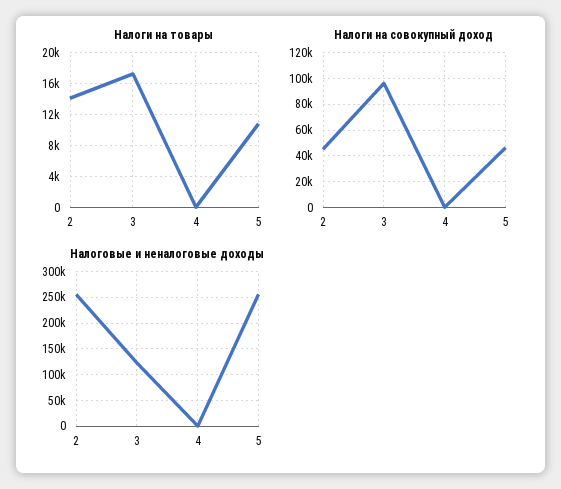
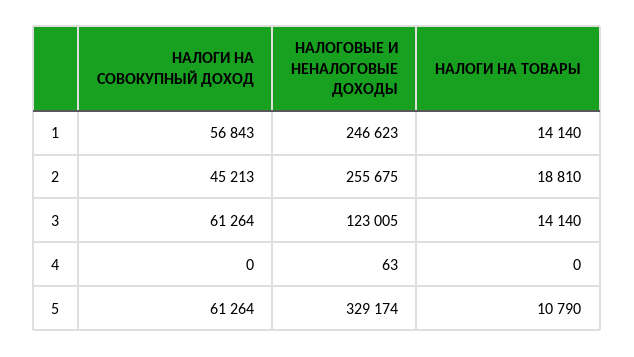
  {
    "Налоги на товары": {
-     "2": 14000,
+     "2": 18810,
-     "3": 17000,
+     "3": 14140,
      "4": 0,
-     "5": 10790
+     "5": 10790,
+     "1": 14140
    },
    "Налоги на совокупный доход": {
      "2": 45213,
-     "3": 95000,
+     "3": 61264,
      "4": 0,
-     "5": 45000
+     "5": 61264,
+     "1": 56843
    },
    "Налоговые и неналоговые доходы": {
      "2": 255675,
      "3": 123005,
      "4": 63,
-     "5": 250000
+     "5": 329174,
+     "1": 246623
    }
  }

